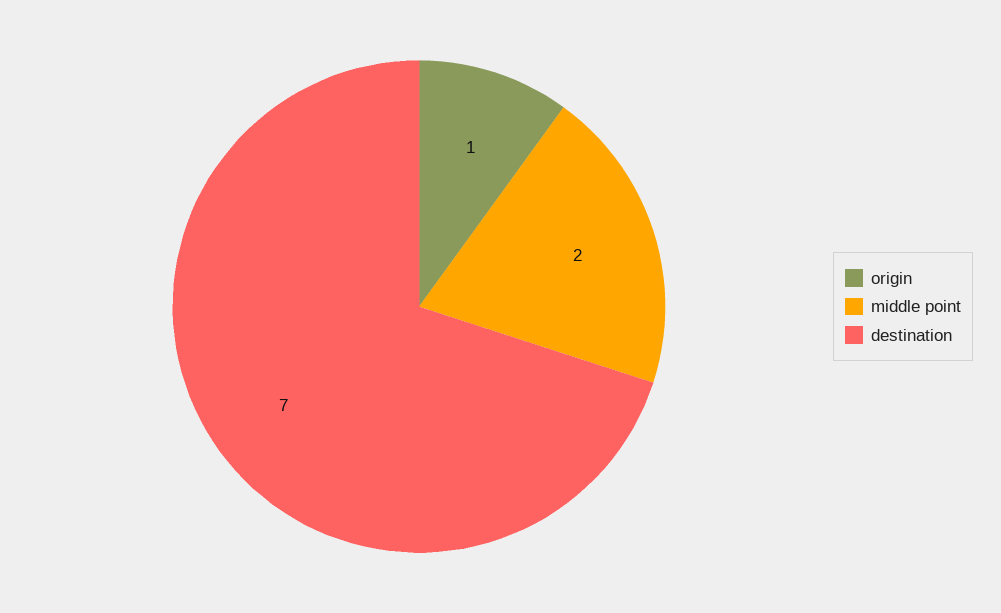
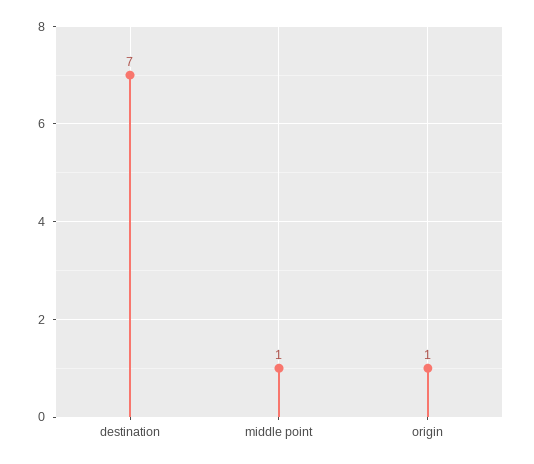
  {
    "origin": 1,
-   "middle point": 2,
+   "middle point": 1,
    "destination": 7
  }

